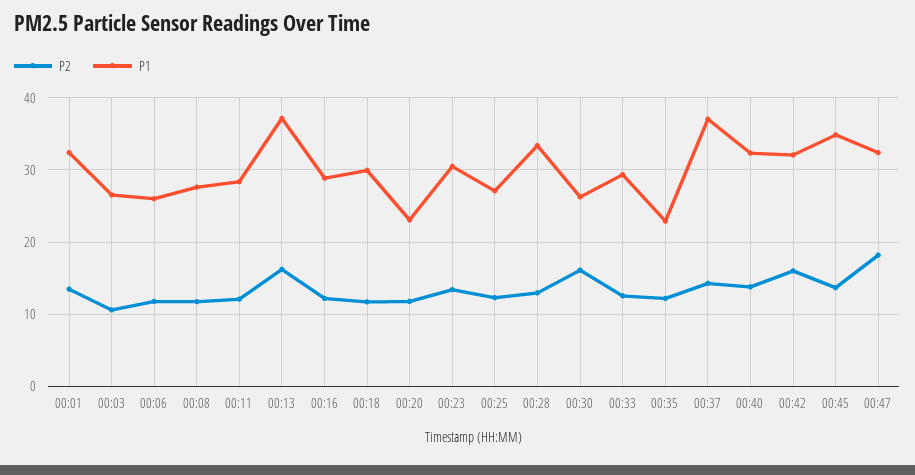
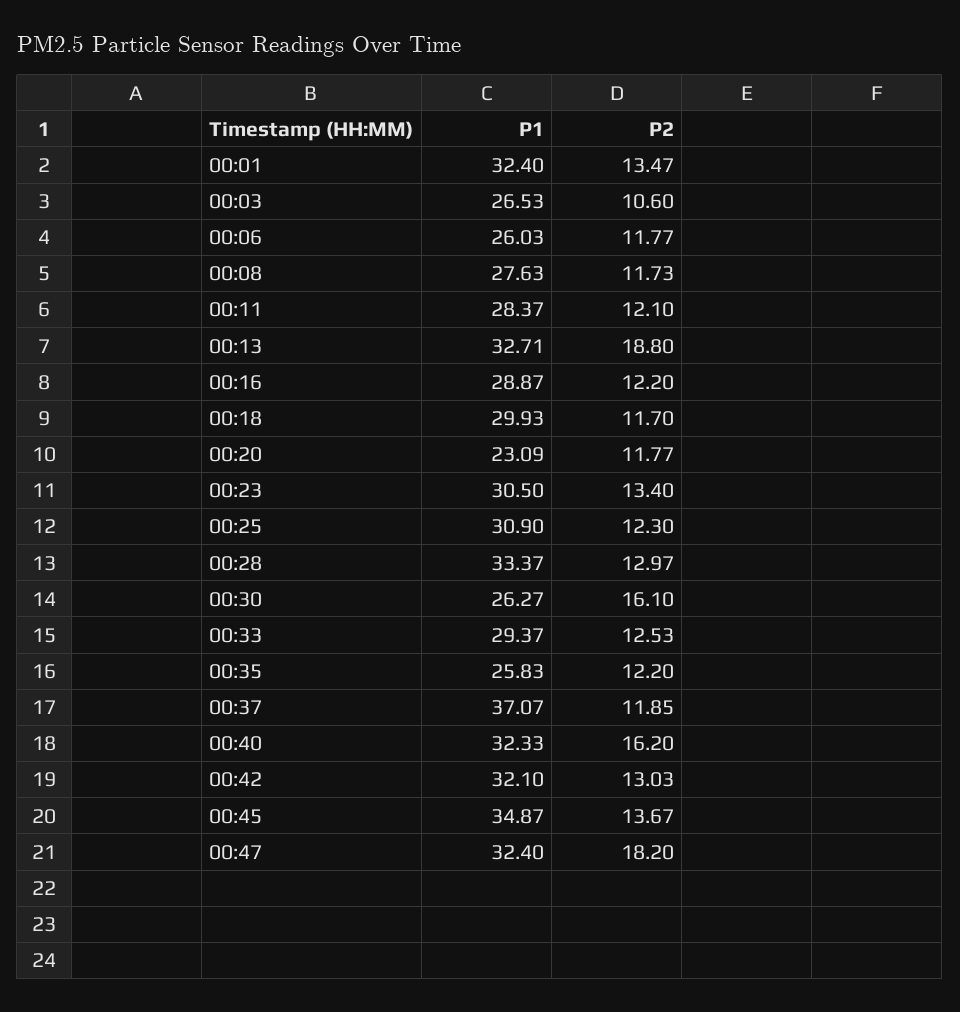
  {
    "P2": {
      "00:01": 13.47,
      "00:03": 10.6,
      "00:06": 11.77,
      "00:08": 11.73,
      "00:11": 12.1,
-     "00:13": 16,
+     "00:13": 18.8,
      "00:16": 12.2,
      "00:18": 11.7,
      "00:20": 11.77,
      "00:23": 13.4,
      "00:25": 12.3,
      "00:28": 12.97,
      "00:30": 16.1,
      "00:33": 12.53,
      "00:35": 12.2,
-     "00:37": 14,
+     "00:37": 11.85,
-     "00:40": 14,
+     "00:40": 16.2,
-     "00:42": 16,
+     "00:42": 13.03,
      "00:45": 13.67,
      "00:47": 18.2
    },
    "P1": {
      "00:01": 32.4,
      "00:03": 26.53,
      "00:06": 26.03,
      "00:08": 27.63,
      "00:11": 28.37,
-     "00:13": 37,
+     "00:13": 32.71,
      "00:16": 28.87,
      "00:18": 29.93,
      "00:20": 23.09,
      "00:23": 30.5,
-     "00:25": 27,
+     "00:25": 30.9,
      "00:28": 33.37,
      "00:30": 26.27,
      "00:33": 29.37,
-     "00:35": 23,
+     "00:35": 25.83,
      "00:37": 37.07,
      "00:40": 32.33,
      "00:42": 32.1,
      "00:45": 34.87,
      "00:47": 32.4
    }
  }

